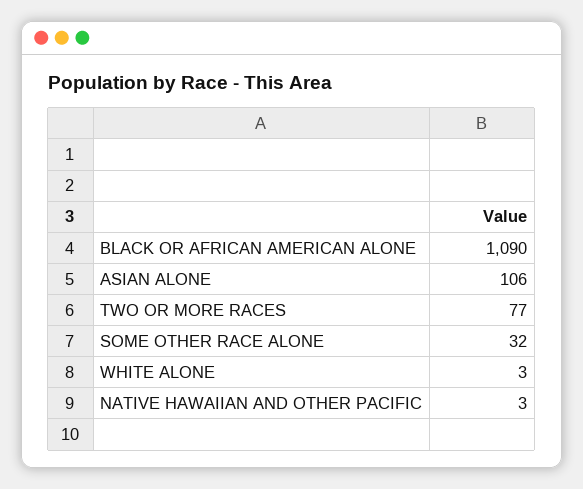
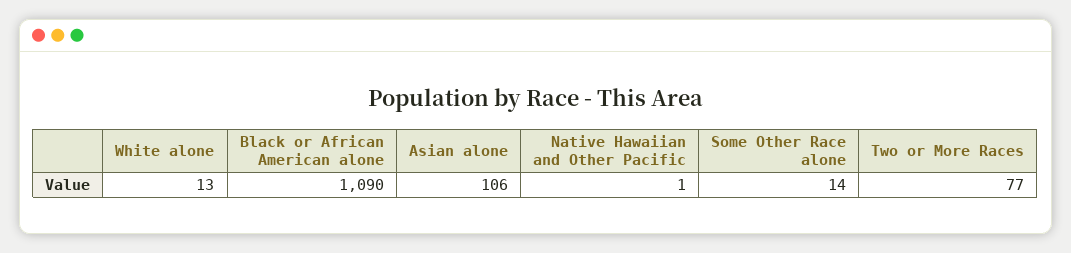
  {
    "BLACK OR AFRICAN AMERICAN ALONE": 1090,
    "ASIAN ALONE": 106,
    "TWO OR MORE RACES": 77,
-   "SOME OTHER RACE ALONE": 32,
+   "SOME OTHER RACE ALONE": 14,
-   "WHITE ALONE": 3,
+   "WHITE ALONE": 13,
-   "NATIVE HAWAIIAN AND OTHER PACIFIC": 3
+   "NATIVE HAWAIIAN AND OTHER PACIFIC": 1
  }

